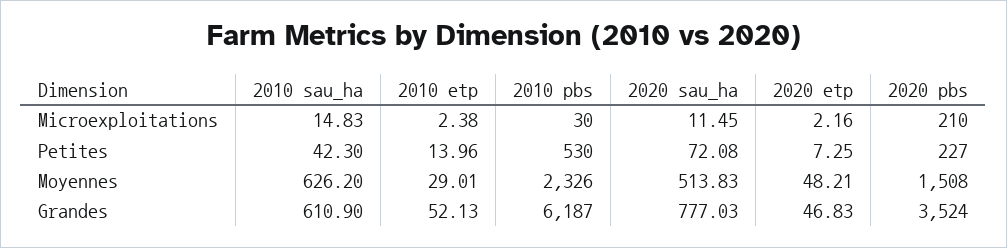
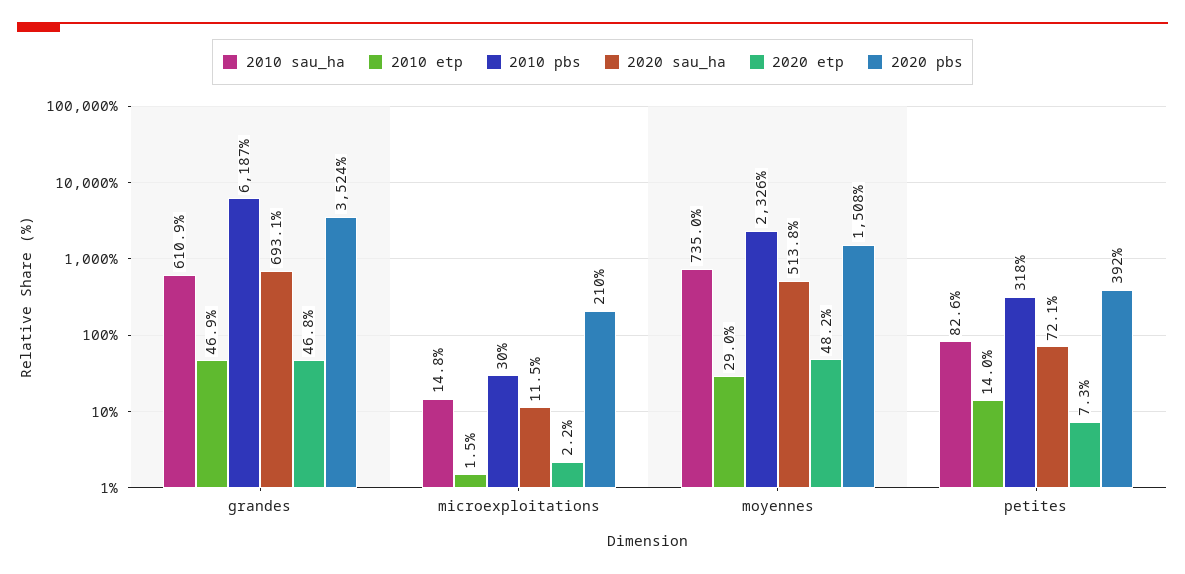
  {
    "2010 sau_ha": {
      "Microexploitations": 14.83,
-     "Petites": 42.3,
+     "Petites": 82.6,
-     "Moyennes": 626.2,
+     "Moyennes": 735,
      "Grandes": 610.9
    },
    "2010 etp": {
-     "Microexploitations": 2.38,
+     "Microexploitations": 1.5,
      "Petites": 13.96,
      "Moyennes": 29.01,
-     "Grandes": 52.13
+     "Grandes": 46.9
    },
    "2010 pbs": {
      "Microexploitations": 30,
-     "Petites": 530,
+     "Petites": 318,
      "Moyennes": 2326,
      "Grandes": 6187
    },
    "2020 sau_ha": {
      "Microexploitations": 11.45,
      "Petites": 72.08,
      "Moyennes": 513.83,
-     "Grandes": 777.03
+     "Grandes": 693.1
    },
    "2020 etp": {
      "Microexploitations": 2.16,
      "Petites": 7.25,
      "Moyennes": 48.21,
      "Grandes": 46.83
    },
    "2020 pbs": {
      "Microexploitations": 210,
-     "Petites": 227,
+     "Petites": 392,
      "Moyennes": 1508,
      "Grandes": 3524
    }
  }

